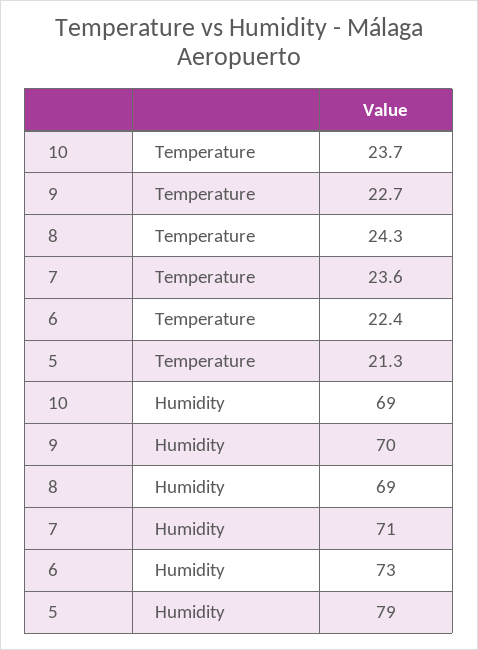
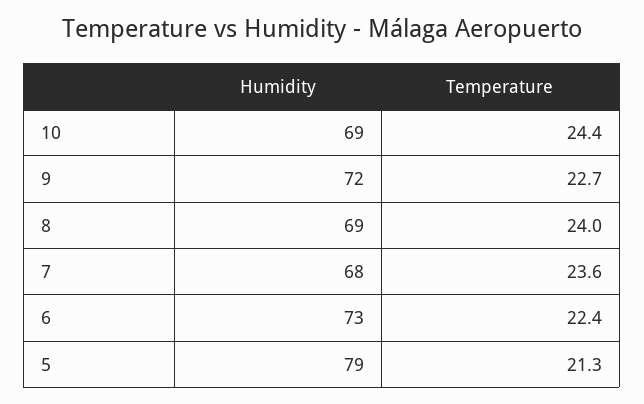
  {
    "10": {
-     "Temperature": 23.7,
+     "Temperature": 24.4,
      "Humidity": 69
    },
    "9": {
      "Temperature": 22.7,
-     "Humidity": 70
+     "Humidity": 72
    },
    "8": {
-     "Temperature": 24.3,
+     "Temperature": 24,
      "Humidity": 69
    },
    "7": {
      "Temperature": 23.6,
-     "Humidity": 71
+     "Humidity": 68
    },
    "6": {
      "Temperature": 22.4,
      "Humidity": 73
    },
    "5": {
      "Temperature": 21.3,
      "Humidity": 79
    }
  }

